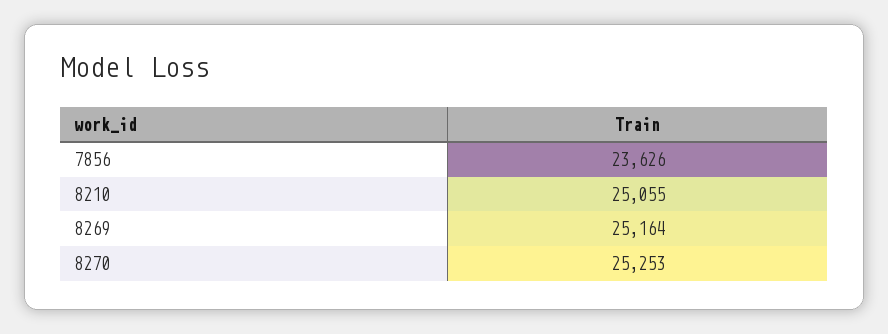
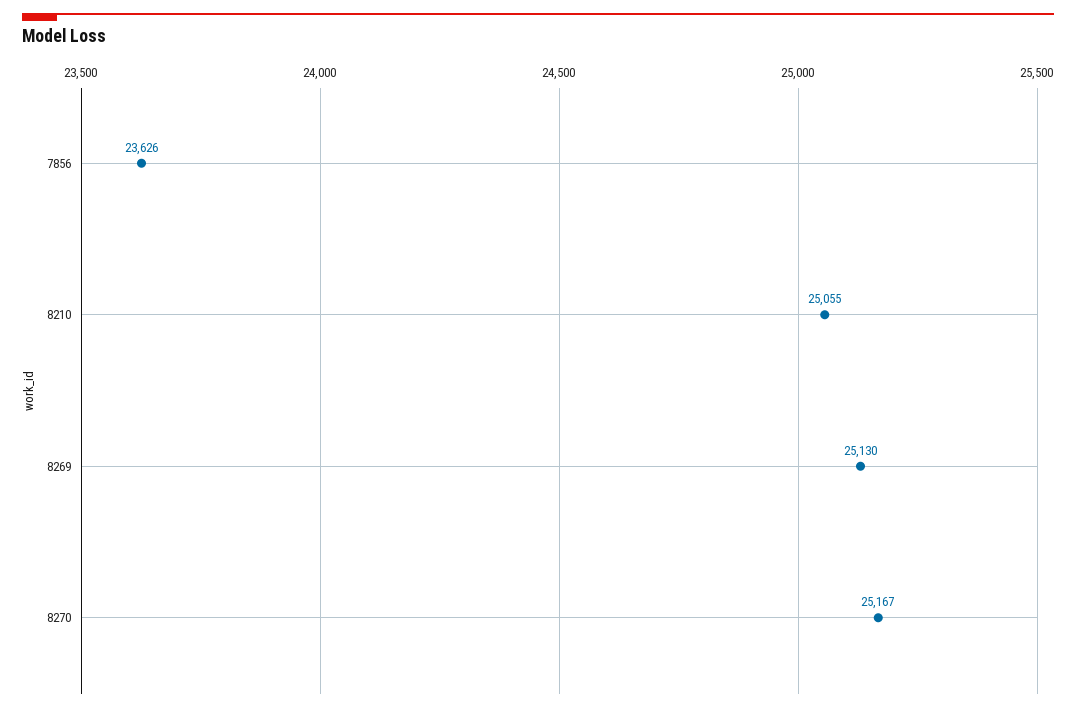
  {
    "7856": 23626,
    "8210": 25055,
-   "8269": 25164,
+   "8269": 25130,
-   "8270": 25253
+   "8270": 25167
  }

